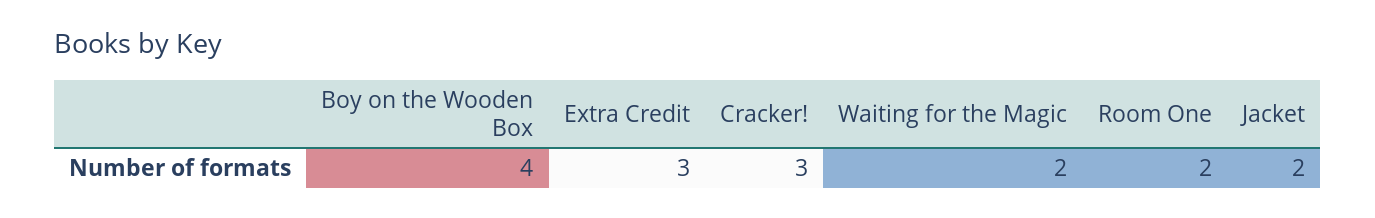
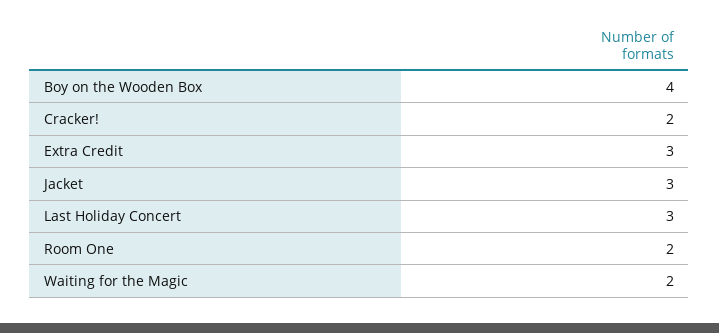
  {
    "Boy on the Wooden Box": 4,
    "Extra Credit": 3,
-   "Cracker!": 3,
+   "Cracker!": 2,
    "Waiting for the Magic": 2,
    "Room One": 2,
-   "Jacket": 2
+   "Jacket": 3,
+   "Last Holiday Concert": 3
  }

